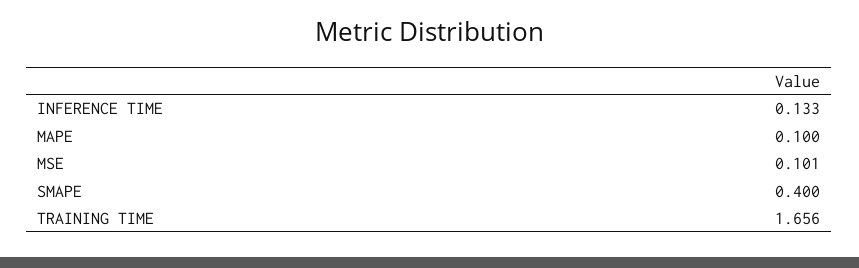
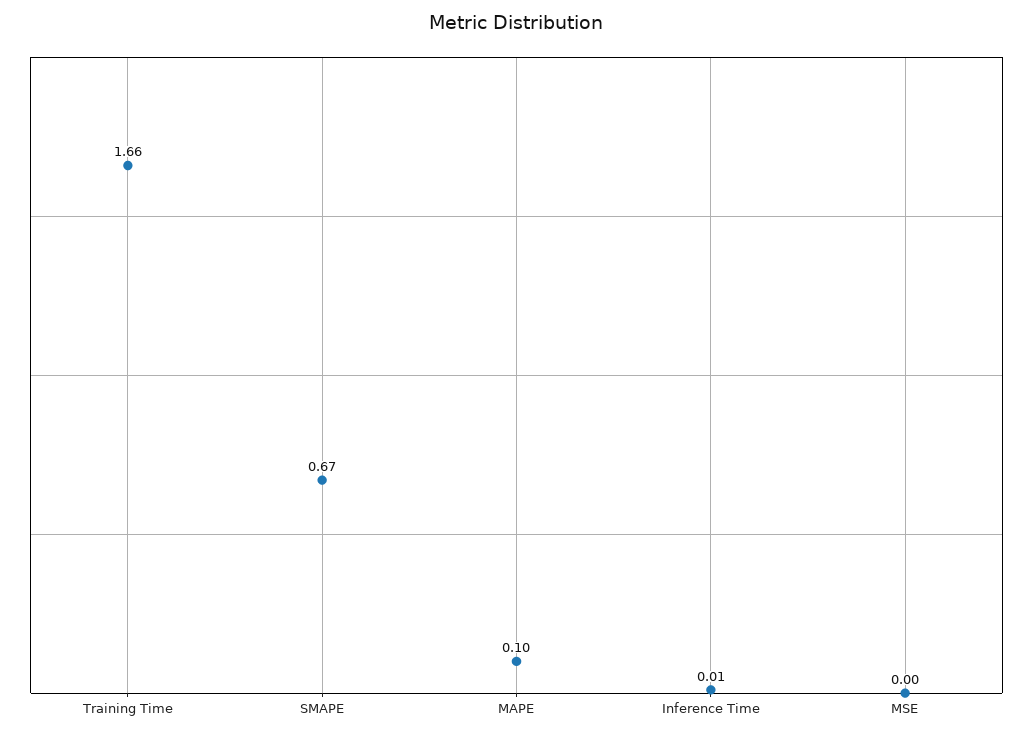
  {
-   "INFERENCE TIME": 0.133,
+   "INFERENCE TIME": 0.01,
    "MAPE": 0.1,
-   "MSE": 0.101,
+   "MSE": 0,
-   "SMAPE": 0.4,
+   "SMAPE": 0.67,
    "TRAINING TIME": 1.656
  }

